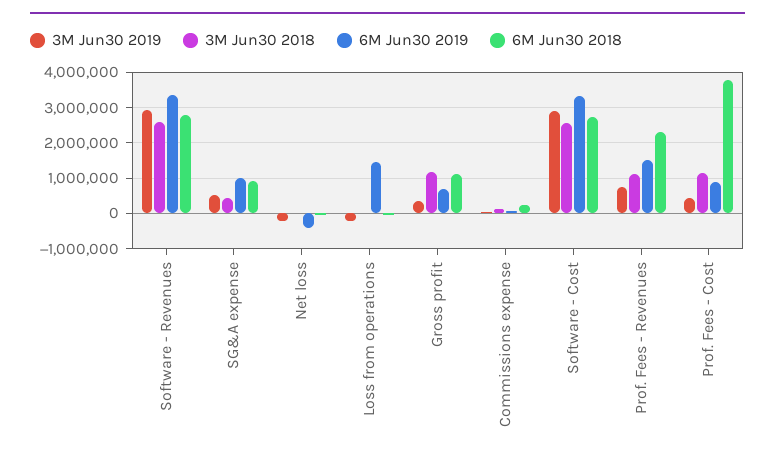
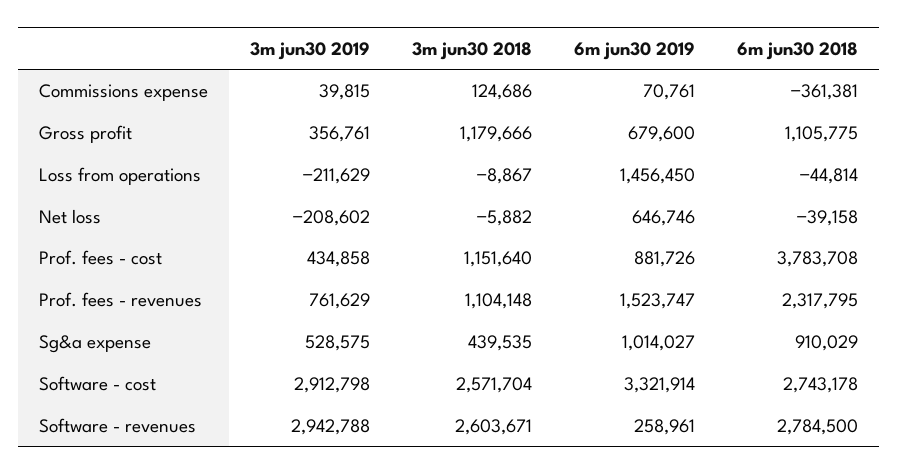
  {
    "3M Jun30 2019": {
      "Software - Revenues": 2942788,
      "SG&A expense": 528575,
      "Net loss": -208602,
      "Loss from operations": -211629,
      "Gross profit": 356761,
      "Commissions expense": 39815,
      "Software - Cost": 2912798,
      "Prof. Fees - Revenues": 761629,
      "Prof. Fees - Cost": 434858
    },
    "3M Jun30 2018": {
      "Software - Revenues": 2603671,
      "SG&A expense": 439535,
      "Net loss": -5882,
      "Loss from operations": -8867,
      "Gross profit": 1179666,
      "Commissions expense": 124686,
      "Software - Cost": 2571704,
      "Prof. Fees - Revenues": 1104148,
      "Prof. Fees - Cost": 1151640
    },
    "6M Jun30 2019": {
-     "Software - Revenues": 3400000,
+     "Software - Revenues": 258961,
      "SG&A expense": 1014027,
-     "Net loss": -400000,
+     "Net loss": 646746,
      "Loss from operations": 1456450,
      "Gross profit": 679600,
      "Commissions expense": 70761,
      "Software - Cost": 3321914,
      "Prof. Fees - Revenues": 1523747,
      "Prof. Fees - Cost": 881726
    },
    "6M Jun30 2018": {
      "Software - Revenues": 2784500,
      "SG&A expense": 910029,
      "Net loss": -39158,
      "Loss from operations": -44814,
      "Gross profit": 1105775,
-     "Commissions expense": 200000,
+     "Commissions expense": -361381,
      "Software - Cost": 2743178,
      "Prof. Fees - Revenues": 2317795,
      "Prof. Fees - Cost": 3783708
    }
  }

